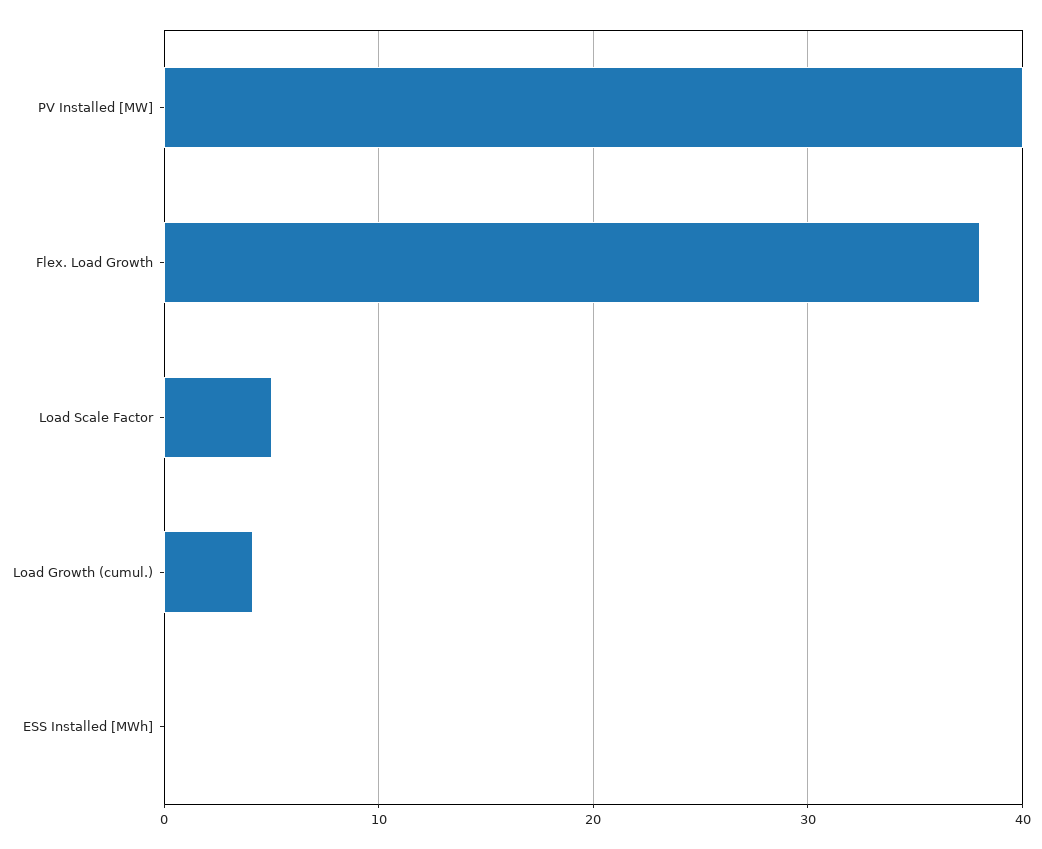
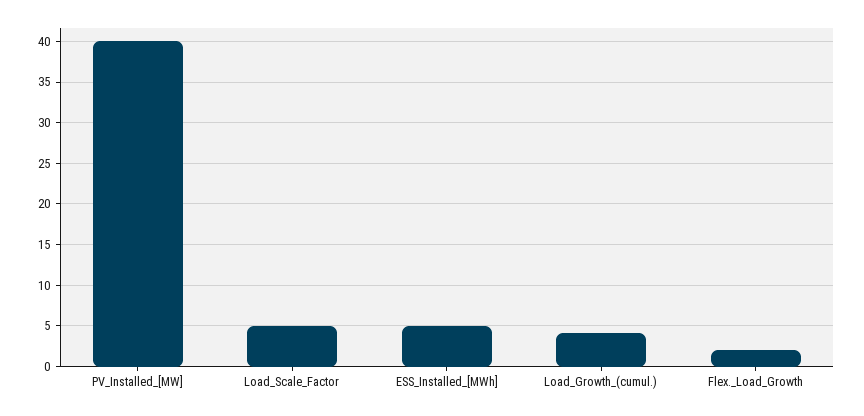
  {
    "PV Installed [MW]": 40,
-   "Flex. Load Growth": 38,
+   "Flex. Load Growth": 2,
    "Load Scale Factor": 5,
    "Load Growth (cumul.)": 4,
-   "ESS Installed [MWh]": 0
+   "ESS Installed [MWh]": 5
  }

